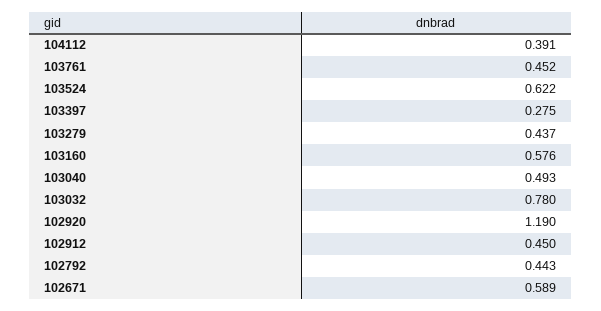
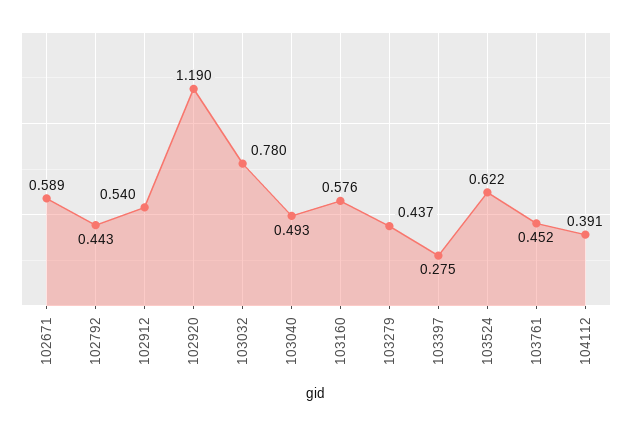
  {
    "104112": 0.391,
    "103761": 0.452,
    "103524": 0.622,
    "103397": 0.275,
    "103279": 0.437,
    "103160": 0.576,
    "103040": 0.493,
    "103032": 0.78,
    "102920": 1.19,
-   "102912": 0.45,
+   "102912": 0.54,
    "102792": 0.443,
    "102671": 0.589
  }

